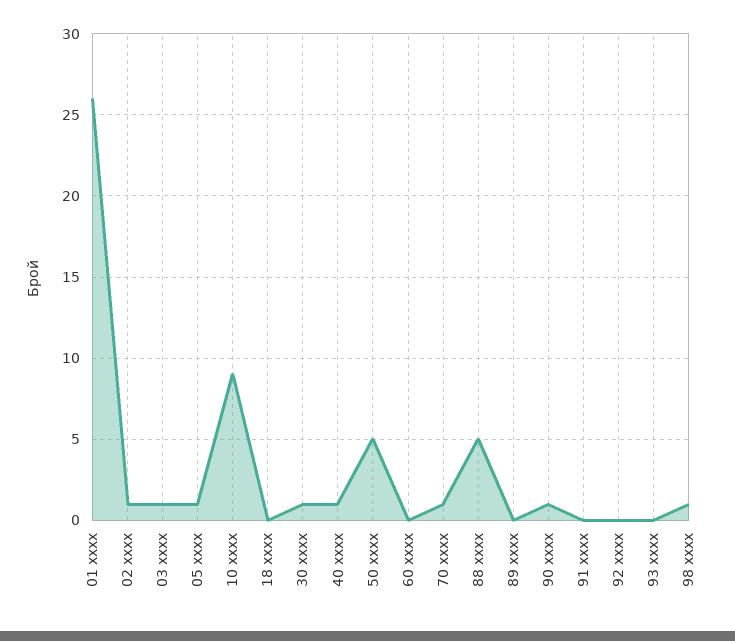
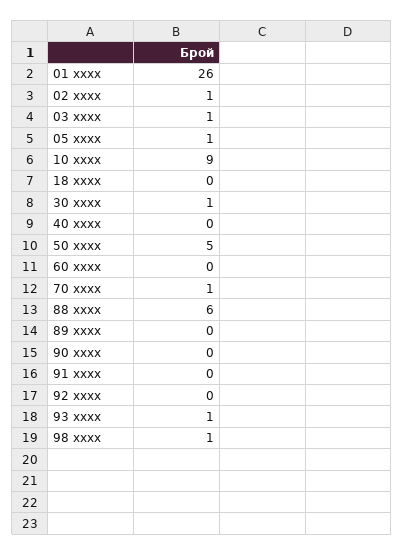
  {
    "01 xxxx": 26,
    "02 xxxx": 1,
    "03 xxxx": 1,
    "05 xxxx": 1,
    "10 xxxx": 9,
    "18 xxxx": 0,
    "30 xxxx": 1,
-   "40 xxxx": 1,
+   "40 xxxx": 0,
    "50 xxxx": 5,
    "60 xxxx": 0,
    "70 xxxx": 1,
-   "88 xxxx": 5,
+   "88 xxxx": 6,
    "89 xxxx": 0,
-   "90 xxxx": 1,
+   "90 xxxx": 0,
    "91 xxxx": 0,
    "92 xxxx": 0,
-   "93 xxxx": 0,
+   "93 xxxx": 1,
    "98 xxxx": 1
  }

